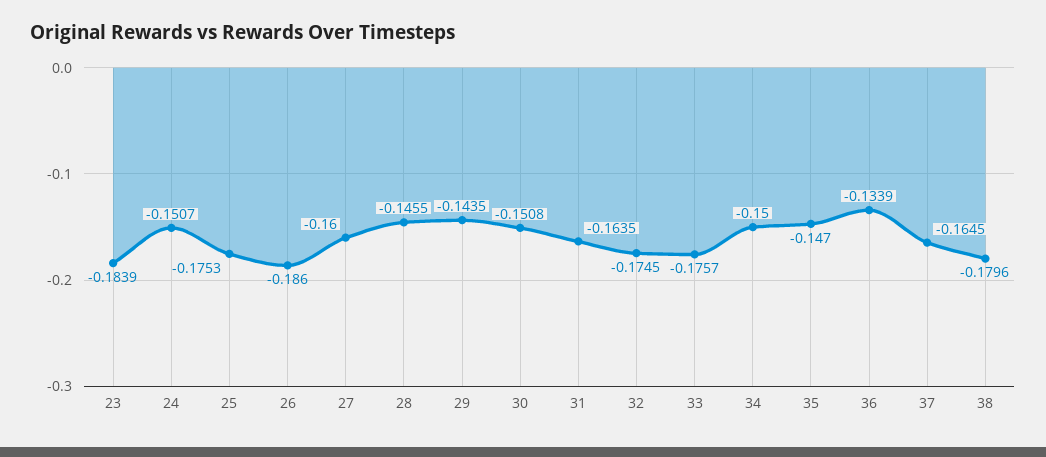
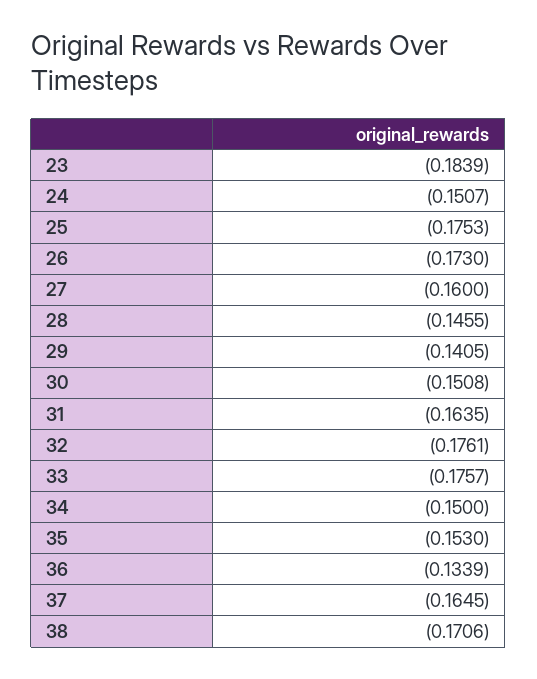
  {
    "23": -0.1839,
    "24": -0.1507,
    "25": -0.1753,
-   "26": -0.186,
+   "26": -0.173,
    "27": -0.16,
    "28": -0.1455,
-   "29": -0.1435,
+   "29": -0.1405,
    "30": -0.1508,
    "31": -0.1635,
-   "32": -0.1745,
+   "32": -0.1761,
    "33": -0.1757,
    "34": -0.15,
-   "35": -0.147,
+   "35": -0.153,
    "36": -0.1339,
    "37": -0.1645,
-   "38": -0.1796
+   "38": -0.1706
  }

